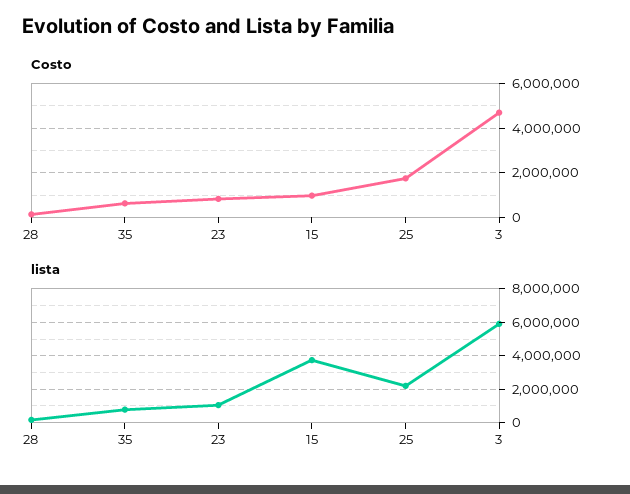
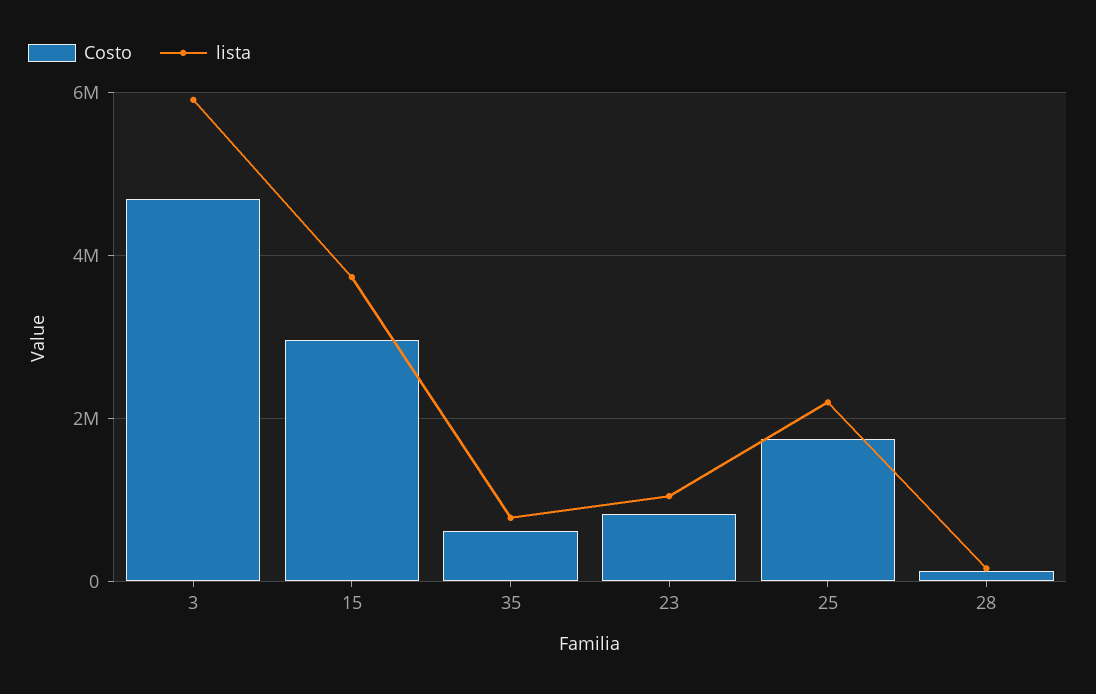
  {
    "Costo": {
      "28": 200000,
      "35": 600000,
      "23": 800000,
-     "15": 1000000,
+     "15": 3000000,
      "25": 1800000,
      "3": 4600000
    },
    "lista": {
      "28": 200000,
      "35": 800000,
      "23": 1000000,
      "15": 3800000,
      "25": 2200000,
      "3": 6000000
    }
  }

